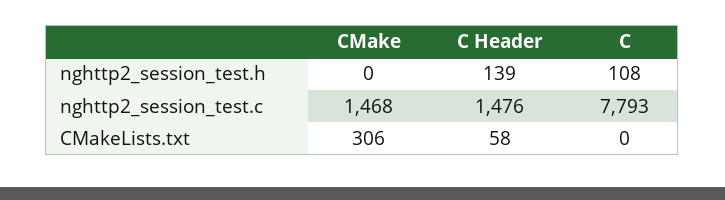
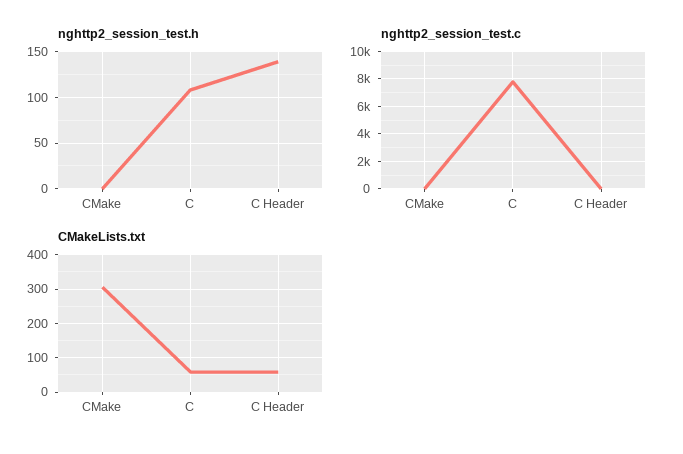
  {
    "nghttp2_session_test.h": {
      "CMake": 0,
      "C Header": 139,
      "C": 108
    },
    "nghttp2_session_test.c": {
-     "CMake": 1468,
+     "CMake": 0,
-     "C Header": 1476,
+     "C Header": 0,
      "C": 7793
    },
    "CMakeLists.txt": {
      "CMake": 306,
      "C Header": 58,
-     "C": 0
+     "C": 60
    }
  }

